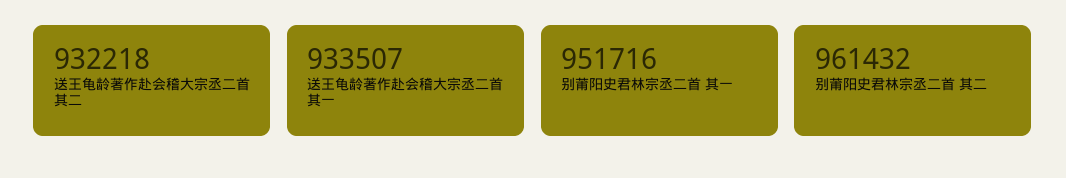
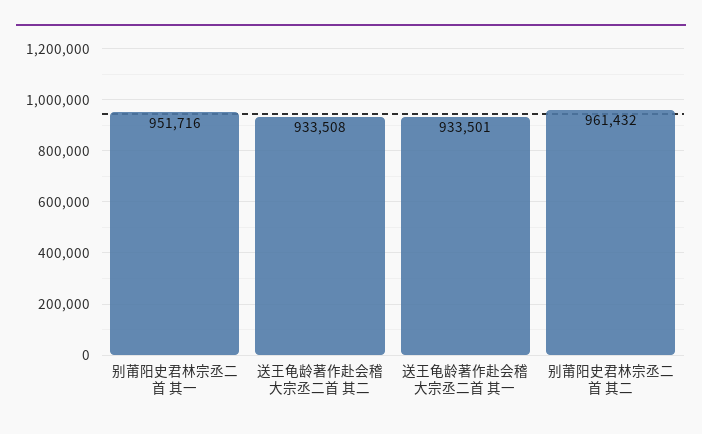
  {
-   "送王龟龄著作赴会稽大宗丞二首 其二": 932218,
+   "送王龟龄著作赴会稽大宗丞二首 其二": 933508,
-   "送王龟龄著作赴会稽大宗丞二首 其一": 933507,
+   "送王龟龄著作赴会稽大宗丞二首 其一": 933501,
    "别莆阳史君林宗丞二首 其一": 951716,
    "别莆阳史君林宗丞二首 其二": 961432
  }

